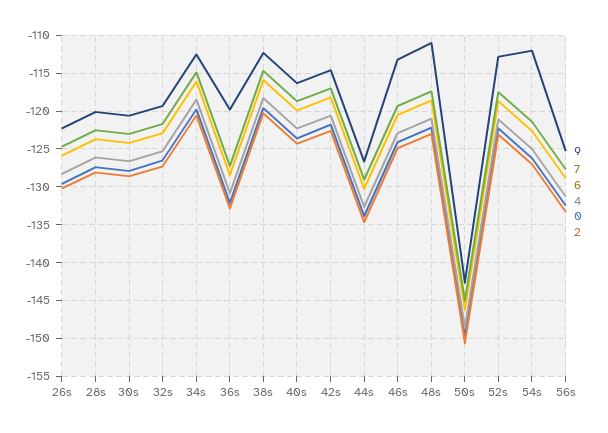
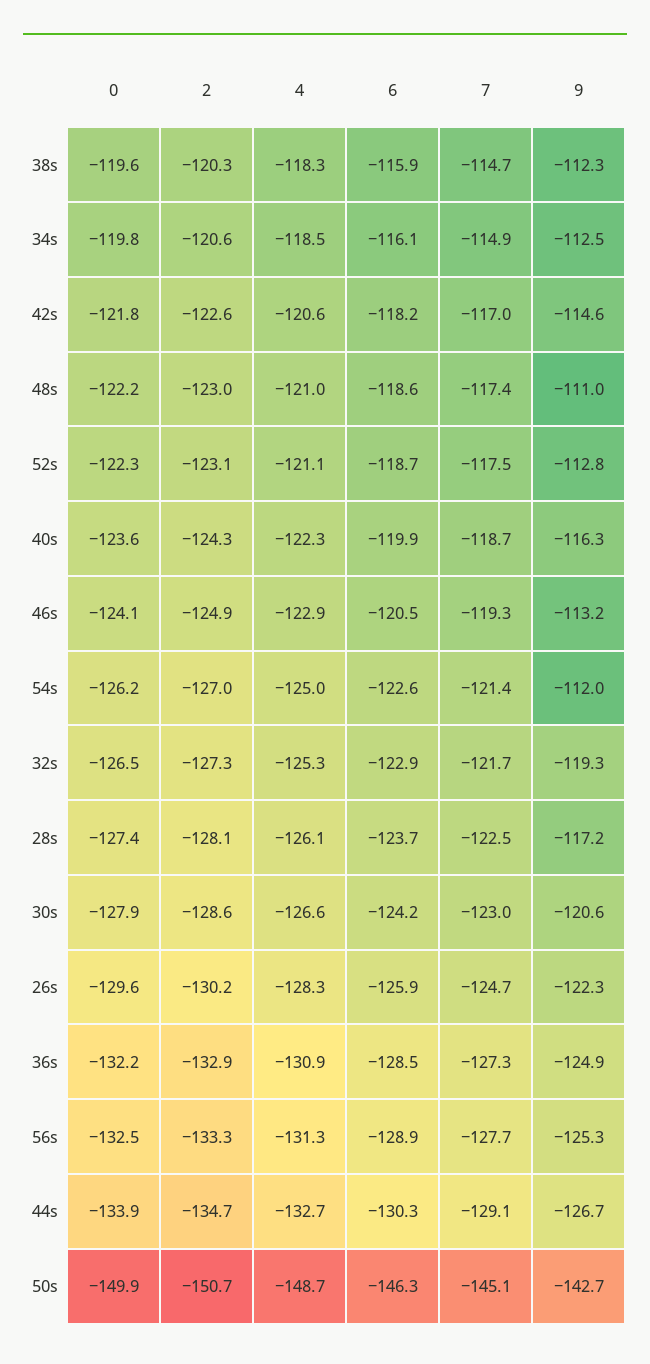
  {
    "9": {
      "26s": -122.3,
-     "28s": -120,
+     "28s": -117.2,
      "30s": -120.6,
      "32s": -119.3,
      "34s": -112.5,
-     "36s": -120,
+     "36s": -124.9,
      "38s": -112.3,
      "40s": -116.3,
      "42s": -114.6,
      "44s": -126.7,
      "46s": -113.2,
      "48s": -111,
      "50s": -142.7,
      "52s": -112.8,
      "54s": -112,
      "56s": -125.3
    },
    "7": {
      "26s": -124.7,
      "28s": -122.5,
      "30s": -123,
      "32s": -121.7,
      "34s": -114.9,
      "36s": -127.3,
      "38s": -114.7,
      "40s": -118.7,
      "42s": -117,
      "44s": -129.1,
      "46s": -119.3,
      "48s": -117.4,
      "50s": -145.1,
      "52s": -117.5,
      "54s": -121.4,
      "56s": -127.7
    },
    "6": {
      "26s": -125.9,
      "28s": -123.7,
      "30s": -124.2,
      "32s": -122.9,
      "34s": -116.1,
      "36s": -128.5,
      "38s": -115.9,
      "40s": -119.9,
      "42s": -118.2,
      "44s": -130.3,
      "46s": -120.5,
      "48s": -118.6,
      "50s": -146.3,
      "52s": -118.7,
      "54s": -122.6,
      "56s": -128.9
    },
    "4": {
      "26s": -128.3,
      "28s": -126.1,
      "30s": -126.6,
      "32s": -125.3,
      "34s": -118.5,
      "36s": -130.9,
      "38s": -118.3,
      "40s": -122.3,
      "42s": -120.6,
      "44s": -132.7,
      "46s": -122.9,
      "48s": -121,
      "50s": -148.7,
      "52s": -121.1,
      "54s": -125,
      "56s": -131.3
    },
    "0": {
      "26s": -129.6,
      "28s": -127.4,
      "30s": -127.9,
      "32s": -126.5,
      "34s": -119.8,
      "36s": -132.2,
      "38s": -119.6,
      "40s": -123.6,
      "42s": -121.8,
      "44s": -133.9,
      "46s": -124.1,
      "48s": -122.2,
      "50s": -149.9,
      "52s": -122.3,
      "54s": -126.2,
      "56s": -132.5
    },
    "2": {
      "26s": -130.2,
      "28s": -128.1,
      "30s": -128.6,
      "32s": -127.3,
      "34s": -120.6,
      "36s": -132.9,
      "38s": -120.3,
      "40s": -124.3,
      "42s": -122.6,
      "44s": -134.7,
      "46s": -124.9,
      "48s": -123,
      "50s": -150.7,
      "52s": -123.1,
      "54s": -127,
      "56s": -133.3
    }
  }

